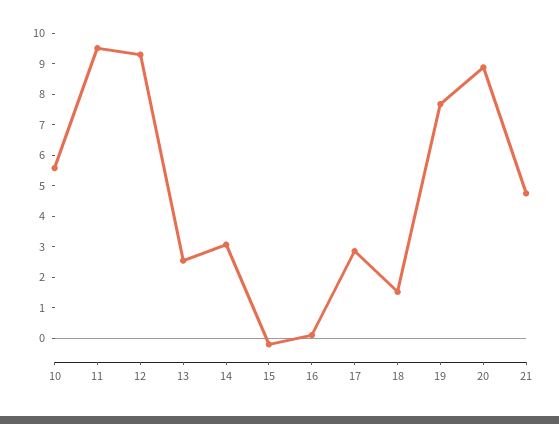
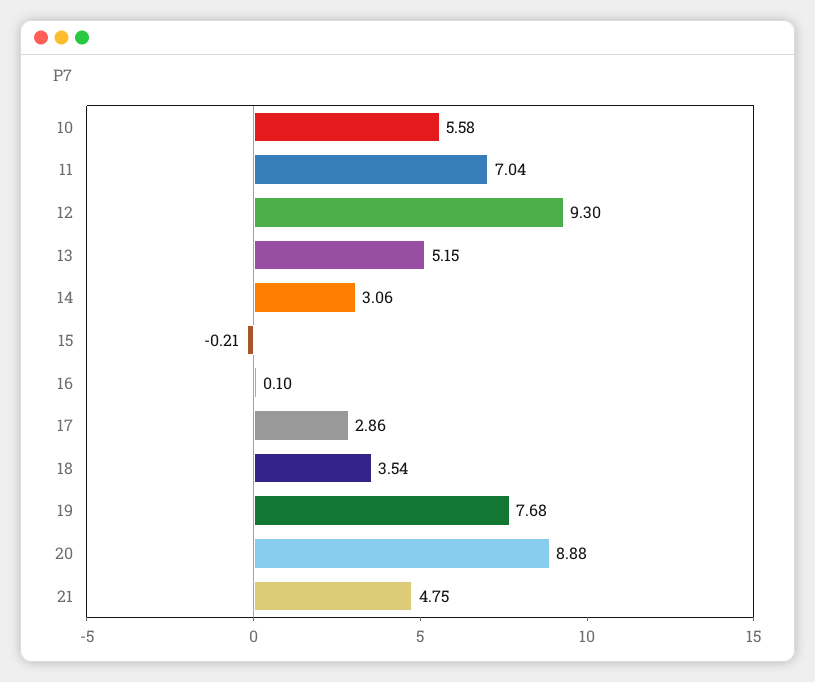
  {
    "10": 5.58,
-   "11": 9.5,
+   "11": 7.04,
    "12": 9.3,
-   "13": 2.5,
+   "13": 5.15,
    "14": 3.06,
    "15": -0.21,
    "16": 0.1,
    "17": 2.86,
-   "18": 1.5,
+   "18": 3.54,
    "19": 7.68,
    "20": 8.88,
    "21": 4.75
  }

